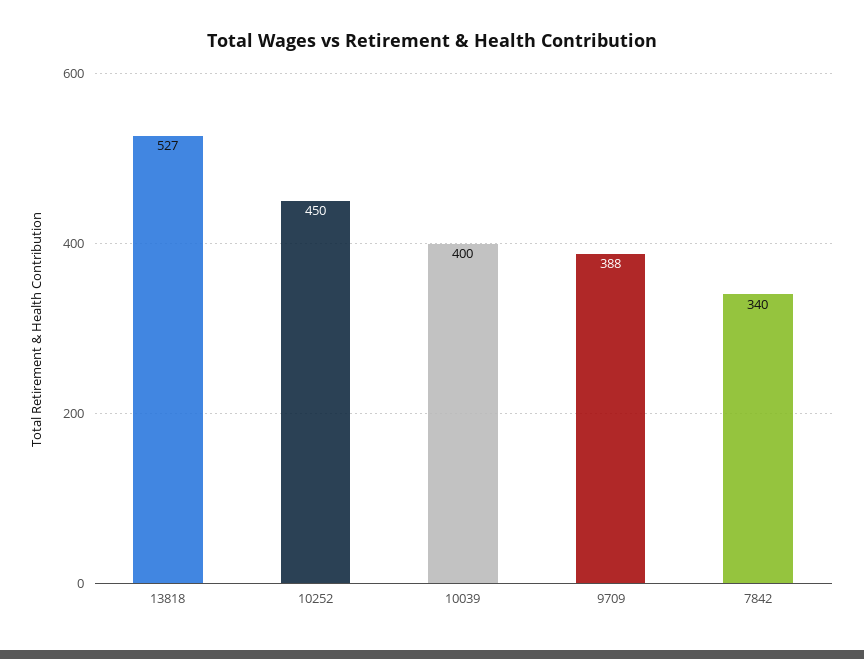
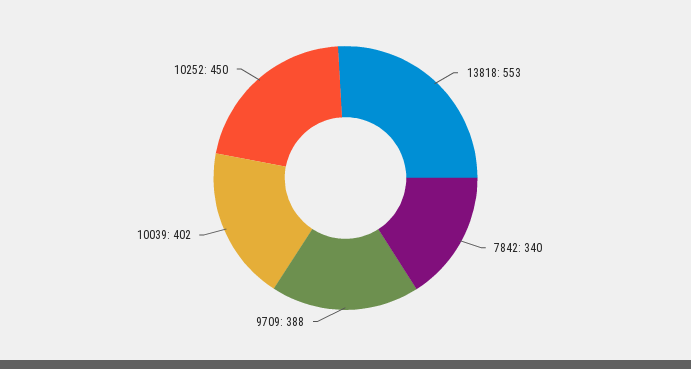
  {
-   "13818": 527,
+   "13818": 553,
    "10252": 450,
-   "10039": 400,
+   "10039": 402,
    "9709": 388,
    "7842": 340
  }

